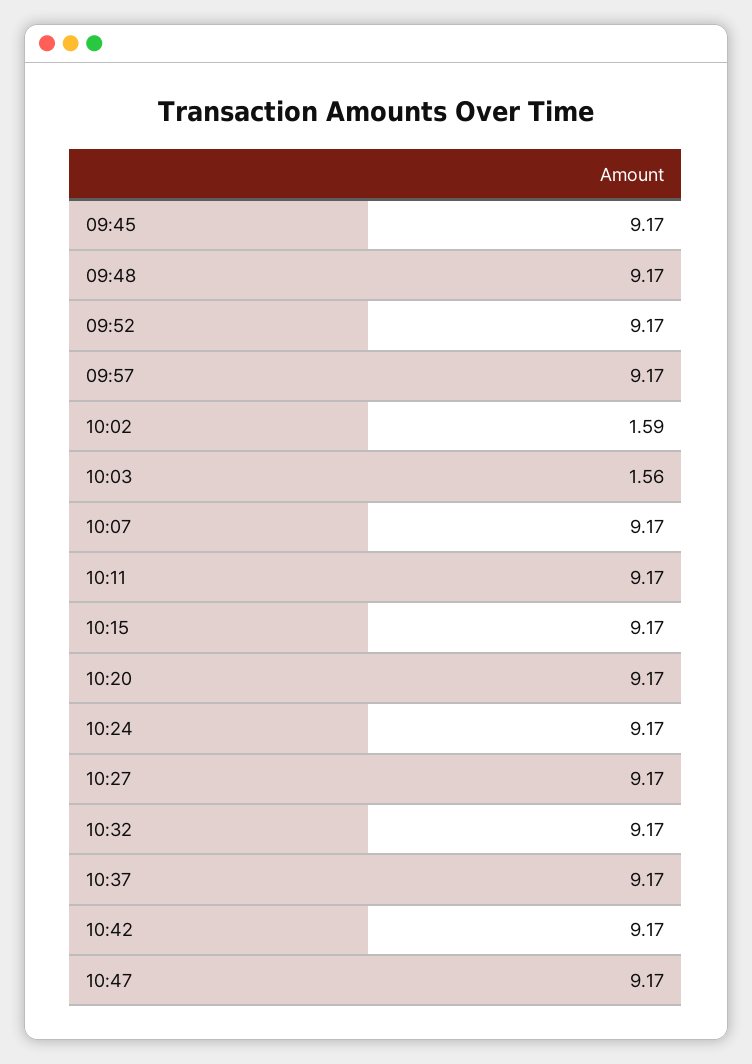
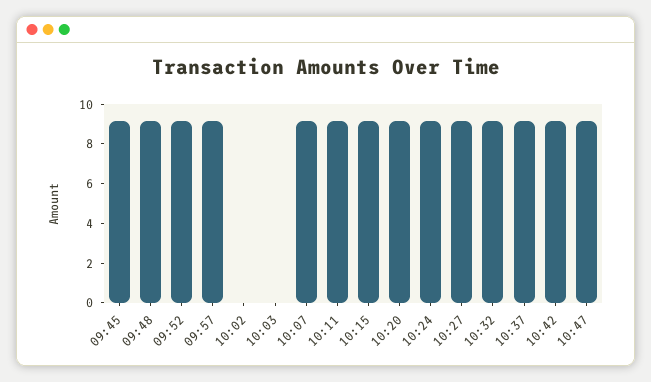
  {
    "09:45": 9.17,
    "09:48": 9.17,
    "09:52": 9.17,
    "09:57": 9.17,
-   "10:02": 1.59,
+   "10:02": 0,
-   "10:03": 1.56,
+   "10:03": 0,
    "10:07": 9.17,
    "10:11": 9.17,
    "10:15": 9.17,
    "10:20": 9.17,
    "10:24": 9.17,
    "10:27": 9.17,
    "10:32": 9.17,
    "10:37": 9.17,
    "10:42": 9.17,
    "10:47": 9.17
  }

